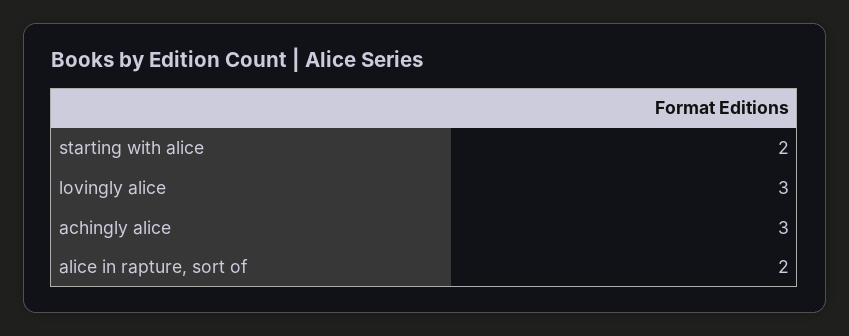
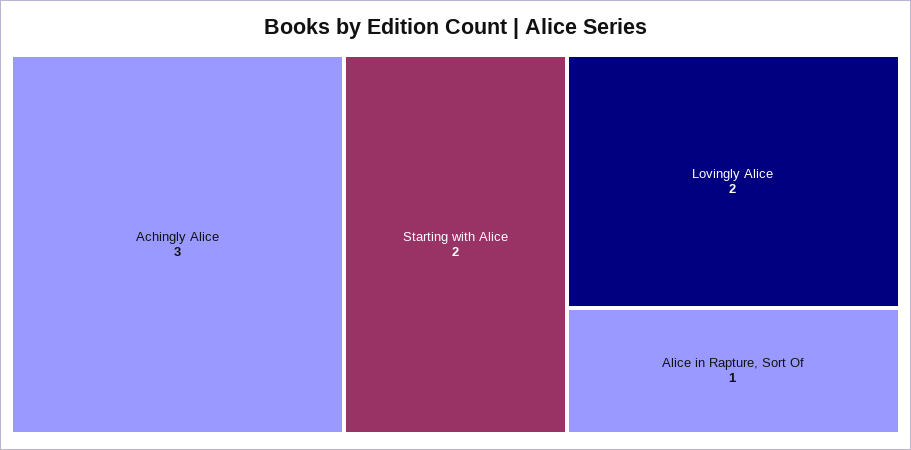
  {
    "starting with alice": 2,
-   "lovingly alice": 3,
+   "lovingly alice": 2,
    "achingly alice": 3,
-   "alice in rapture, sort of": 2
+   "alice in rapture, sort of": 1
  }

